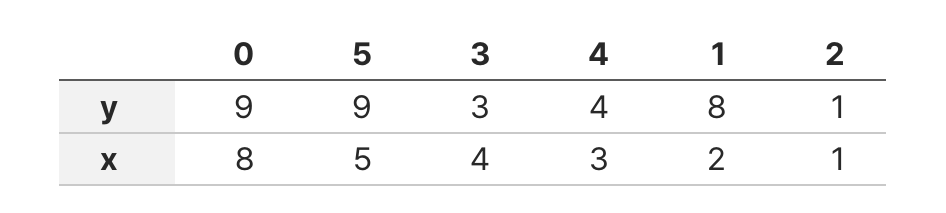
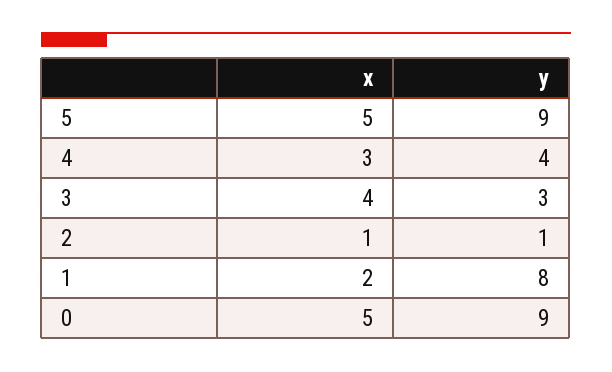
  {
    "0": {
      "y": 9,
-     "x": 8
+     "x": 5
    },
    "5": {
      "y": 9,
      "x": 5
    },
    "3": {
      "y": 3,
      "x": 4
    },
    "4": {
      "y": 4,
      "x": 3
    },
    "1": {
      "y": 8,
      "x": 2
    },
    "2": {
      "y": 1,
      "x": 1
    }
  }

